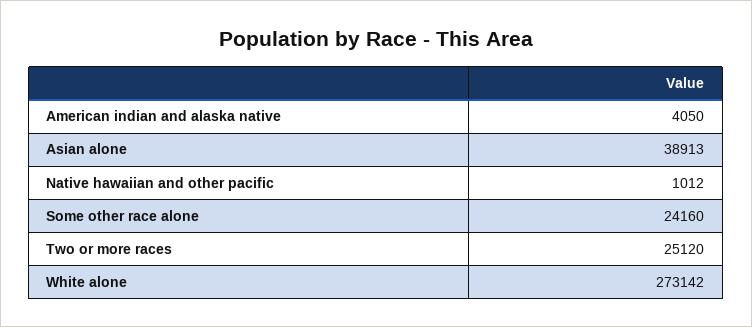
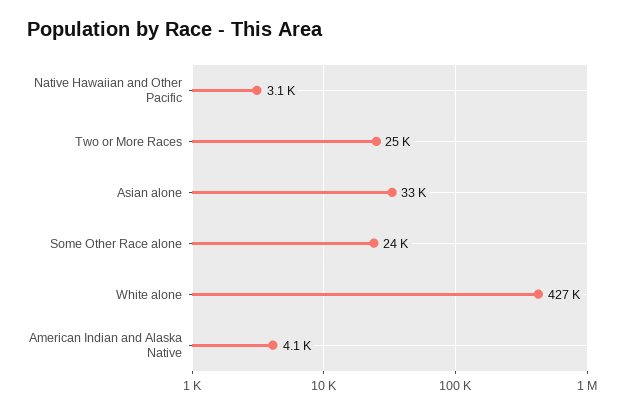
  {
    "American indian and alaska native": 4050,
-   "Asian alone": 38913,
+   "Asian alone": 33000,
-   "Native hawaiian and other pacific": 1012,
+   "Native hawaiian and other pacific": 3100,
    "Some other race alone": 24160,
    "Two or more races": 25120,
-   "White alone": 273142
+   "White alone": 427000
  }

